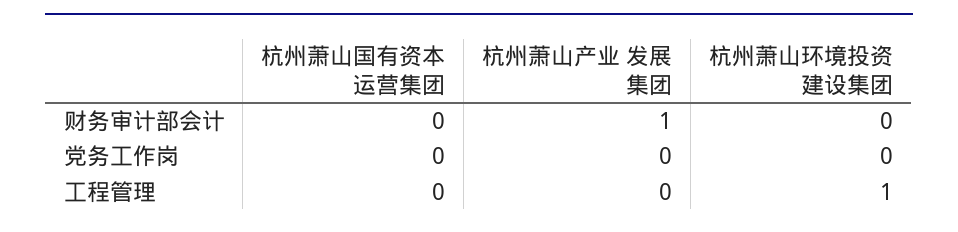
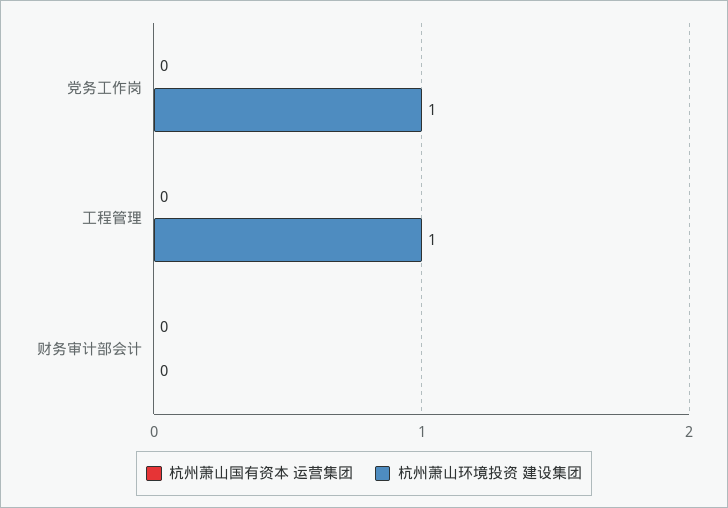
  {
    "杭州萧山国有资本 运营集团": {
      "财务审计部会计": 0,
      "党务工作岗": 0,
      "工程管理": 0
    },
-   "杭州萧山产业 发展集团": {
-     "财务审计部会计": 1,
-     "党务工作岗": 0,
-     "工程管理": 0
-   },
    "杭州萧山环境投资 建设集团": {
      "财务审计部会计": 0,
-     "党务工作岗": 0,
+     "党务工作岗": 1,
      "工程管理": 1
    }
  }

